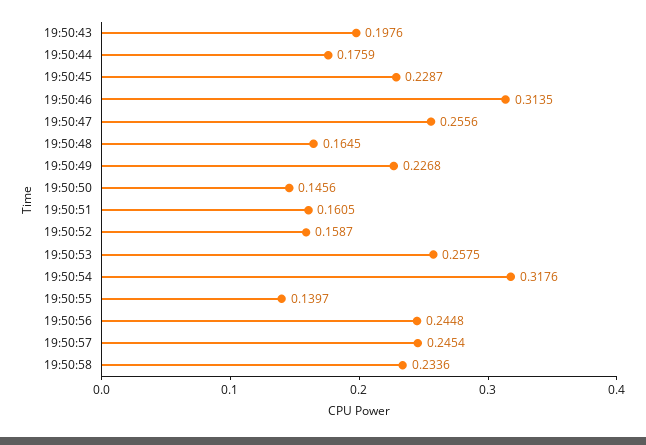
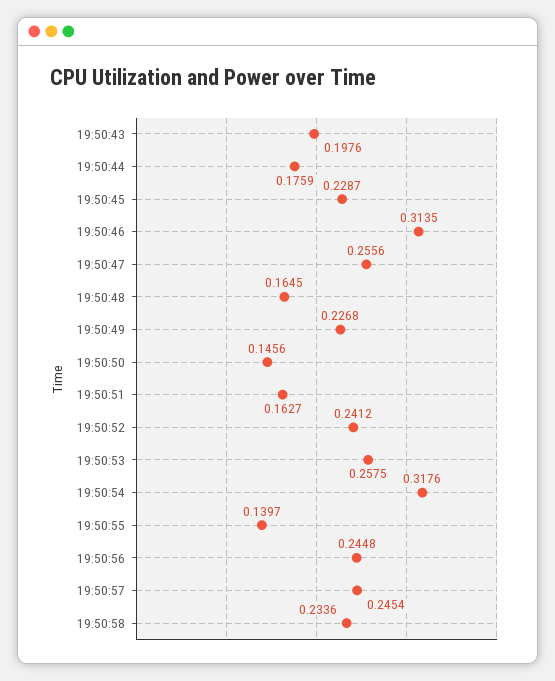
  {
    "19:50:43": 0.1976,
    "19:50:44": 0.1759,
    "19:50:45": 0.2287,
    "19:50:46": 0.3135,
    "19:50:47": 0.2556,
    "19:50:48": 0.1645,
    "19:50:49": 0.2268,
    "19:50:50": 0.1456,
-   "19:50:51": 0.1605,
+   "19:50:51": 0.1627,
-   "19:50:52": 0.1587,
+   "19:50:52": 0.2412,
    "19:50:53": 0.2575,
    "19:50:54": 0.3176,
    "19:50:55": 0.1397,
    "19:50:56": 0.2448,
    "19:50:57": 0.2454,
    "19:50:58": 0.2336
  }

